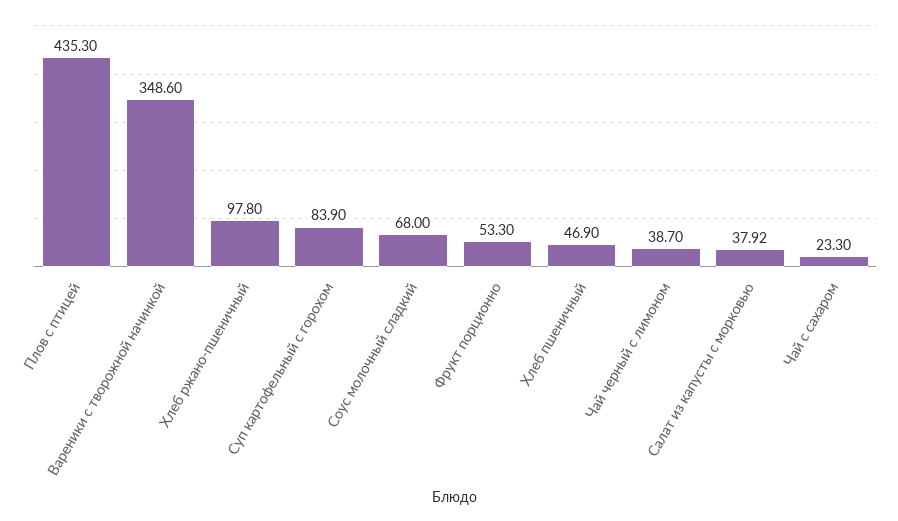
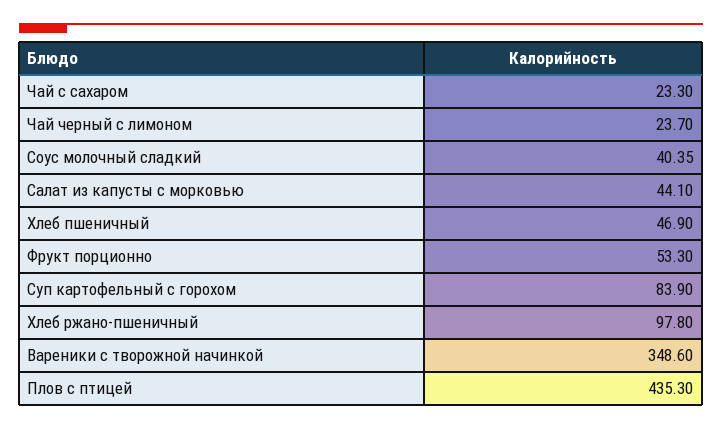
  {
    "Плов с птицей": 435.3,
    "Вареники с творожной начинкой": 348.6,
    "Хлеб ржано-пшеничный": 97.8,
    "Суп картофельный с горохом": 83.9,
-   "Соус молочный сладкий": 68,
+   "Соус молочный сладкий": 40.35,
    "Фрукт порционно": 53.3,
    "Хлеб пшеничный": 46.9,
-   "Чай черный с лимоном": 38.7,
+   "Чай черный с лимоном": 23.7,
-   "Салат из капусты с морковью": 37.92,
+   "Салат из капусты с морковью": 44.1,
    "Чай с сахаром": 23.3
  }

